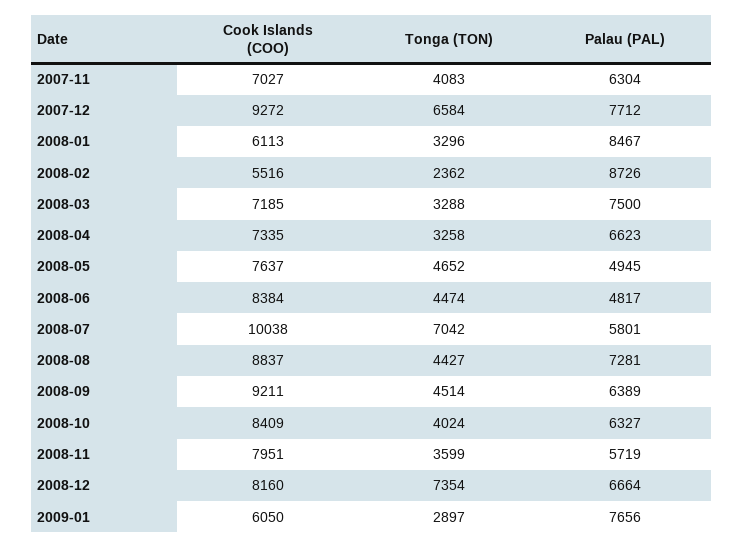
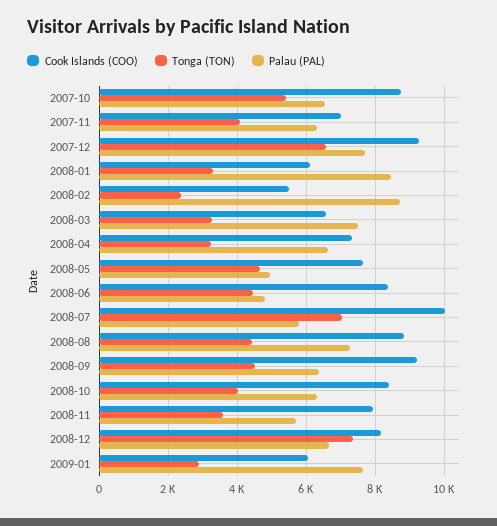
  {
    "Cook Islands (COO)": {
      "2007-11": 7027,
      "2007-12": 9272,
      "2008-01": 6113,
      "2008-02": 5516,
-     "2008-03": 7185,
+     "2008-03": 6600,
      "2008-04": 7335,
      "2008-05": 7637,
      "2008-06": 8384,
      "2008-07": 10038,
      "2008-08": 8837,
      "2008-09": 9211,
      "2008-10": 8409,
      "2008-11": 7951,
      "2008-12": 8160,
-     "2009-01": 6050
+     "2009-01": 6050,
+     "2007-10": 8800
    },
    "Tonga (TON)": {
      "2007-11": 4083,
      "2007-12": 6584,
      "2008-01": 3296,
      "2008-02": 2362,
      "2008-03": 3288,
      "2008-04": 3258,
      "2008-05": 4652,
      "2008-06": 4474,
      "2008-07": 7042,
      "2008-08": 4427,
      "2008-09": 4514,
      "2008-10": 4024,
      "2008-11": 3599,
      "2008-12": 7354,
-     "2009-01": 2897
+     "2009-01": 2897,
+     "2007-10": 5400
    },
    "Palau (PAL)": {
      "2007-11": 6304,
      "2007-12": 7712,
      "2008-01": 8467,
      "2008-02": 8726,
      "2008-03": 7500,
      "2008-04": 6623,
      "2008-05": 4945,
      "2008-06": 4817,
      "2008-07": 5801,
      "2008-08": 7281,
      "2008-09": 6389,
      "2008-10": 6327,
      "2008-11": 5719,
      "2008-12": 6664,
-     "2009-01": 7656
+     "2009-01": 7656,
+     "2007-10": 6600
    }
  }

